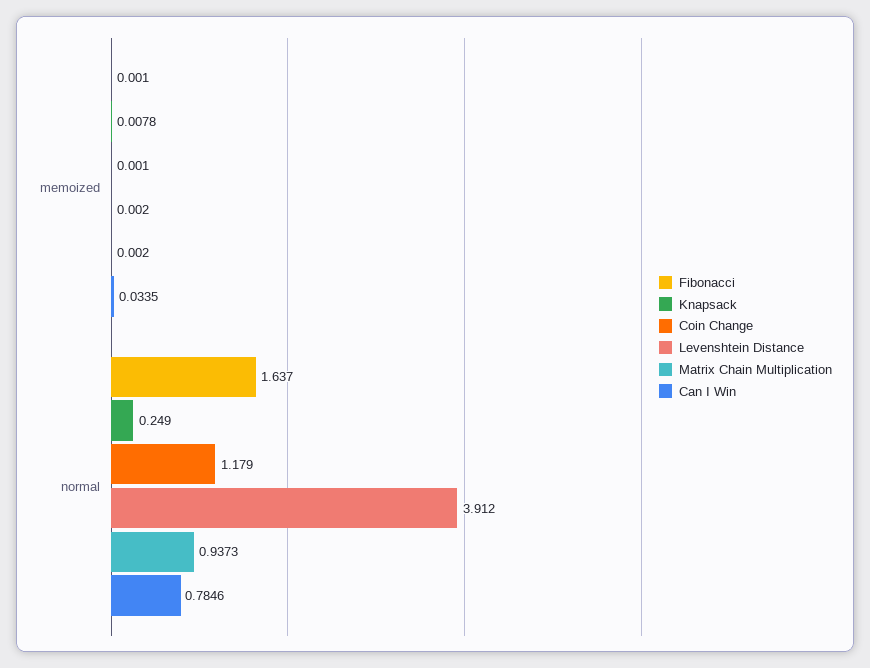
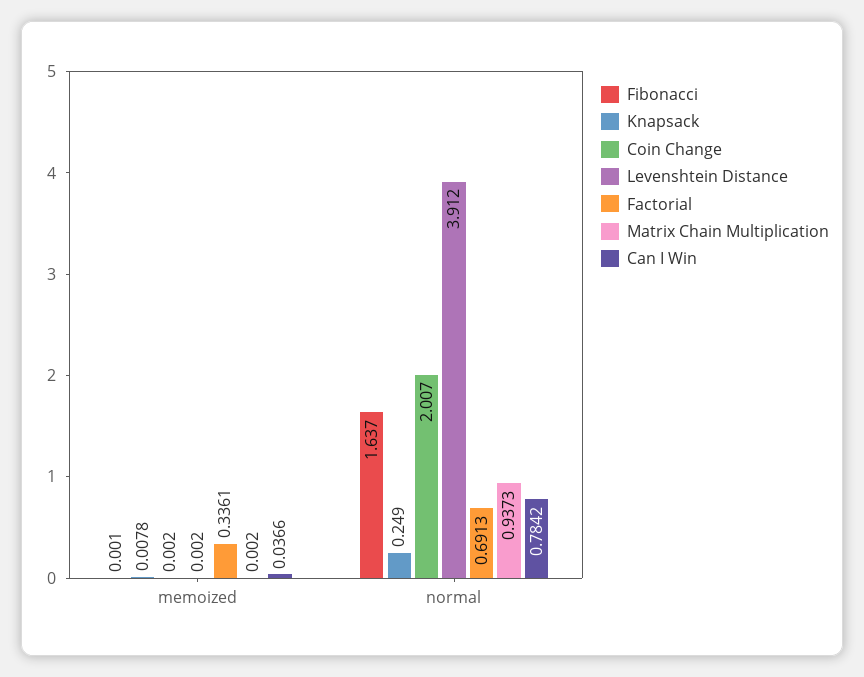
  {
    "Fibonacci": {
      "memoized": 0.001,
      "normal": 1.637
    },
    "Knapsack": {
      "memoized": 0.0078,
      "normal": 0.249
    },
    "Coin Change": {
-     "memoized": 0.001,
+     "memoized": 0.002,
-     "normal": 1.179
+     "normal": 2.007
    },
    "Levenshtein Distance": {
      "memoized": 0.002,
      "normal": 3.912
    },
    "Matrix Chain Multiplication": {
      "memoized": 0.002,
      "normal": 0.9373
    },
    "Can I Win": {
-     "memoized": 0.0335,
+     "memoized": 0.0366,
-     "normal": 0.7846
+     "normal": 0.7842
-   }
+   },
+   "Factorial": {
+     "memoized": 0.3361,
+     "normal": 0.6913
+   }
  }

